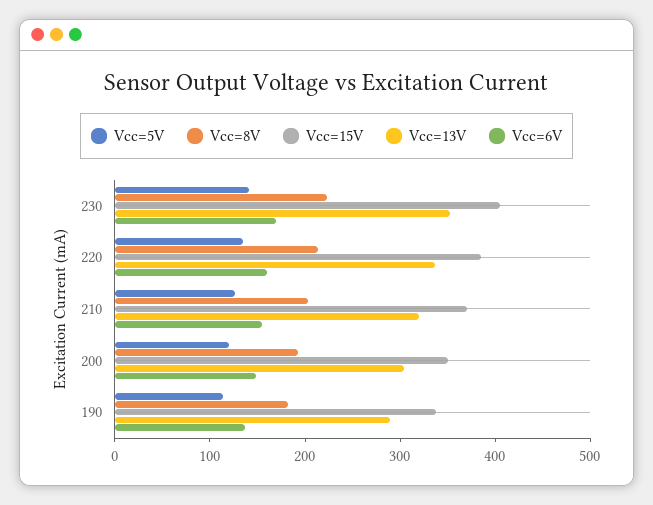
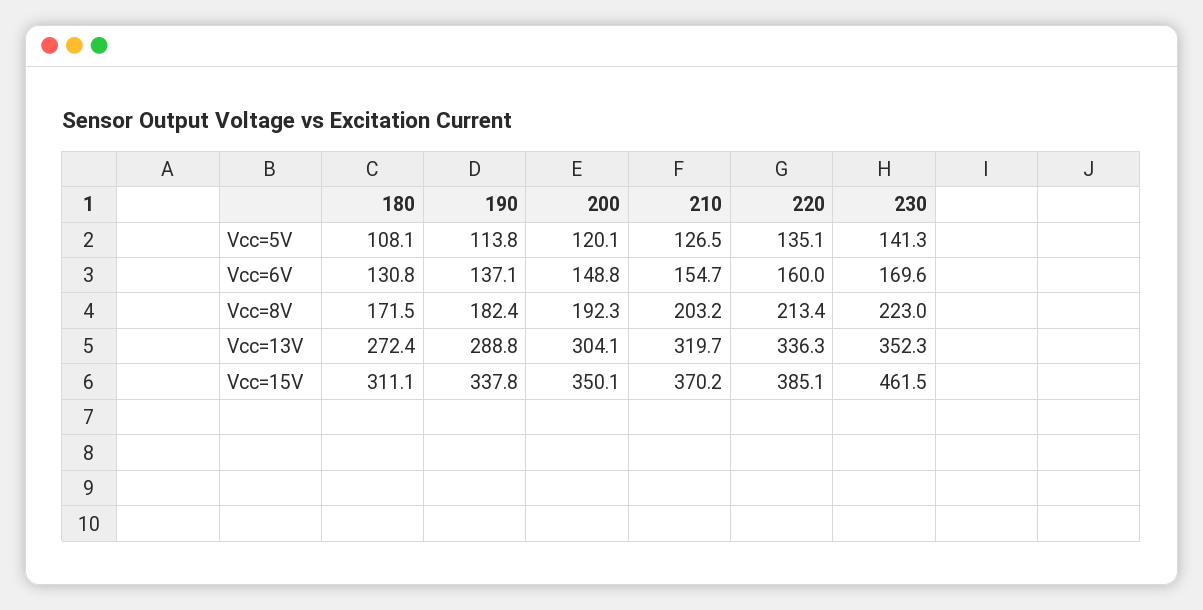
  {
    "Vcc=5V": {
      "230": 141.3,
      "220": 135.1,
      "210": 126.5,
      "200": 120.1,
-     "190": 113.8
+     "190": 113.8,
+     "180": 108.1
    },
    "Vcc=8V": {
      "230": 223,
      "220": 213.4,
      "210": 203.2,
      "200": 192.3,
-     "190": 182.4
+     "190": 182.4,
+     "180": 171.5
    },
    "Vcc=15V": {
-     "230": 400,
+     "230": 461.5,
      "220": 385.1,
      "210": 370.2,
      "200": 350.1,
-     "190": 337.8
+     "190": 337.8,
+     "180": 311.1
    },
    "Vcc=13V": {
      "230": 352.3,
      "220": 336.3,
      "210": 319.7,
      "200": 304.1,
-     "190": 288.8
+     "190": 288.8,
+     "180": 272.4
    },
    "Vcc=6V": {
      "230": 169.6,
      "220": 160,
      "210": 154.7,
      "200": 148.8,
-     "190": 137.1
+     "190": 137.1,
+     "180": 130.8
    }
  }

